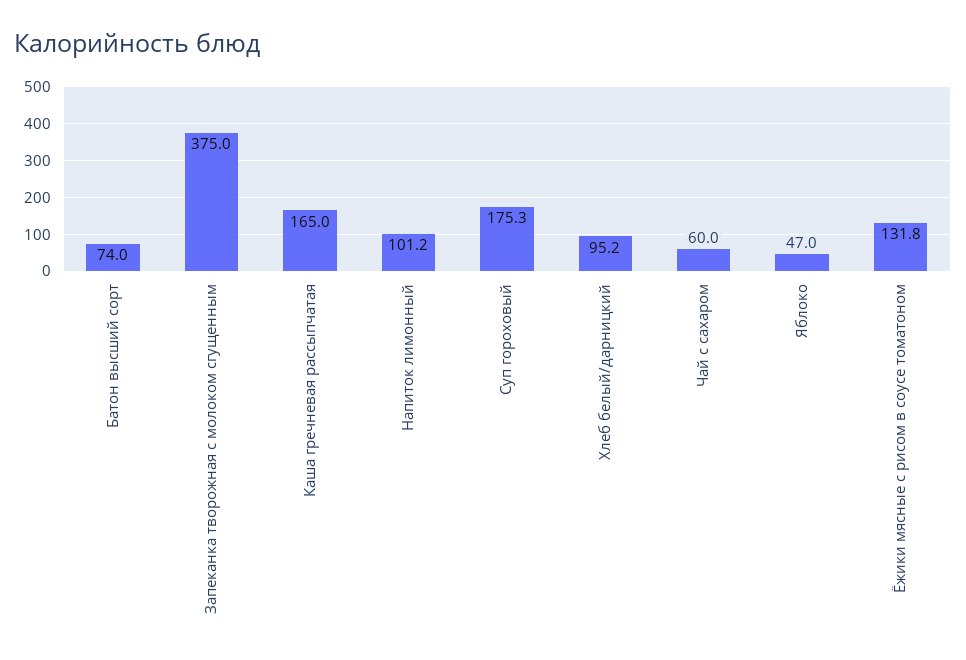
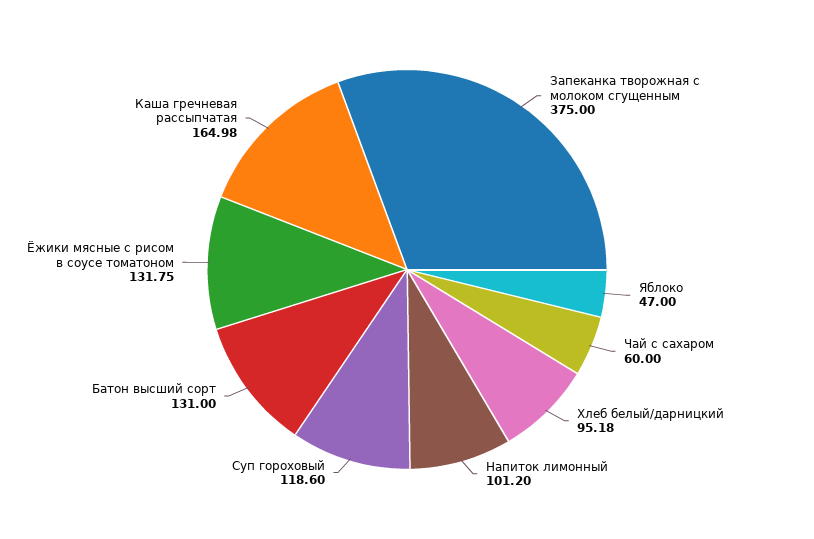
  {
-   "Батон высший сорт": 74,
+   "Батон высший сорт": 131,
    "Запеканка творожная с молоком сгущенным": 375,
    "Каша гречневая рассыпчатая": 164.98,
    "Напиток лимонный": 101.2,
-   "Суп гороховый": 175.3,
+   "Суп гороховый": 118.6,
    "Хлеб белый/дарницкий": 95.18,
    "Чай с сахаром": 60,
    "Яблоко": 47,
    "Ёжики мясные с рисом в соусе томатоном": 131.75
  }

